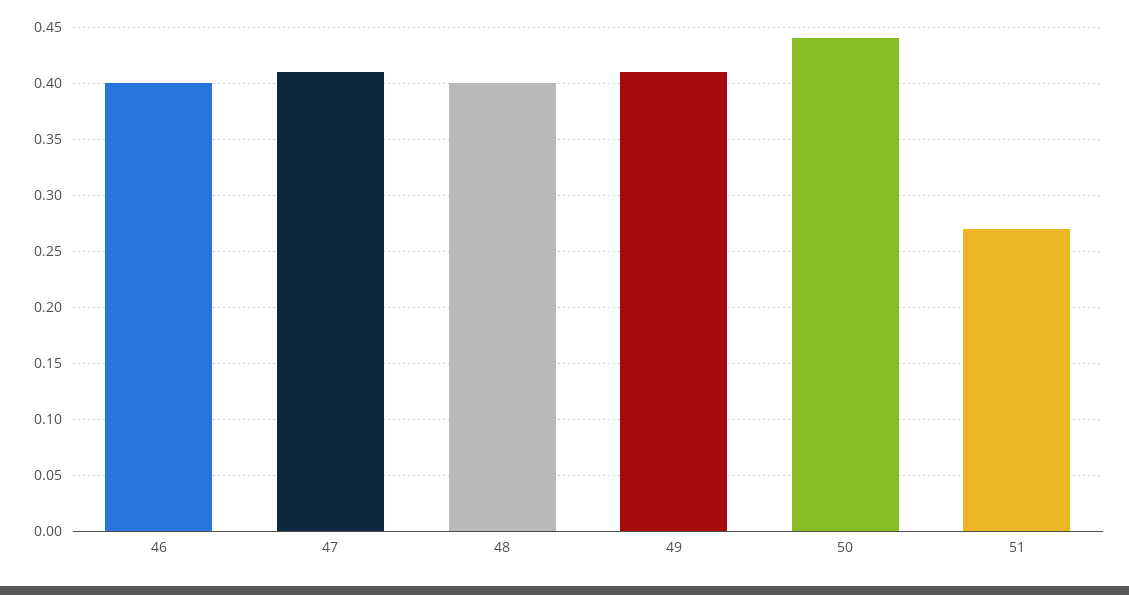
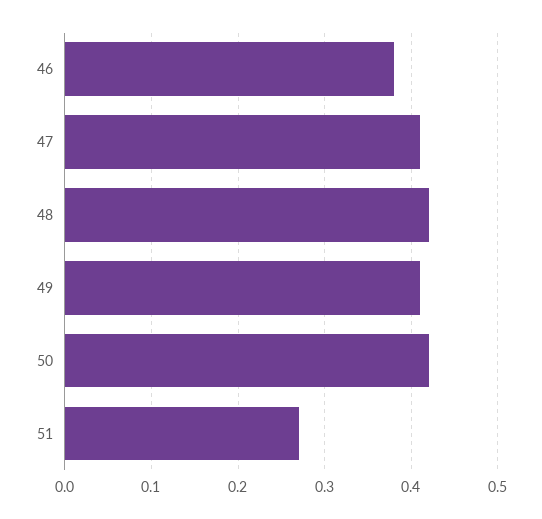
  {
-   "46": 0.4,
+   "46": 0.38,
    "47": 0.41,
-   "48": 0.4,
+   "48": 0.42,
    "49": 0.41,
-   "50": 0.44,
+   "50": 0.42,
    "51": 0.27
  }

